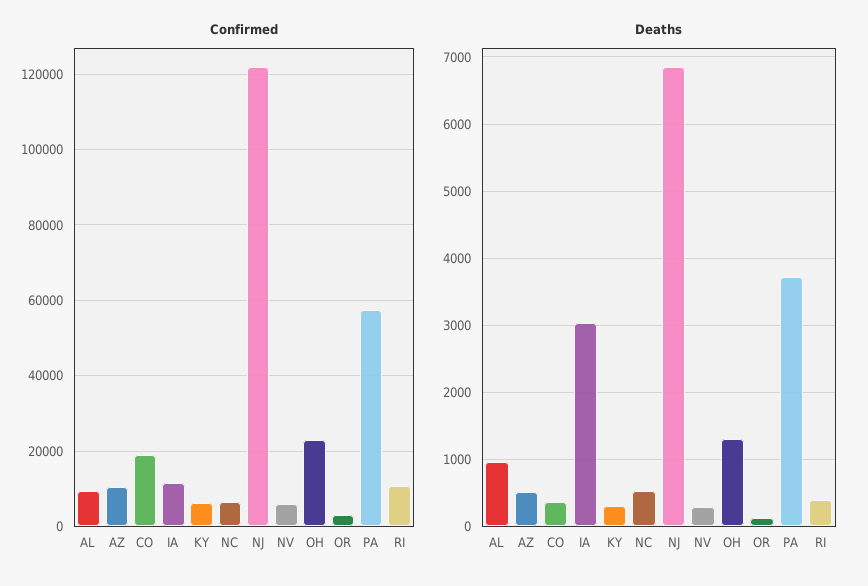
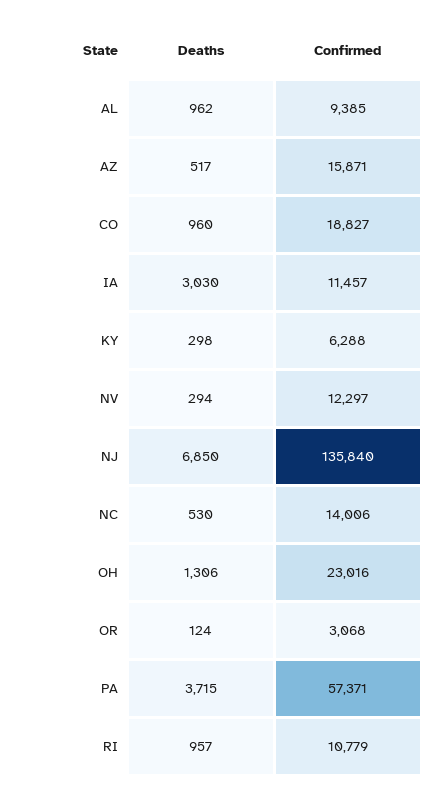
  {
    "Confirmed": {
      "AL": 9385,
-     "AZ": 10000,
+     "AZ": 15871,
      "CO": 18827,
      "IA": 11457,
      "KY": 6288,
-     "NC": 6000,
+     "NC": 14006,
-     "NJ": 122000,
+     "NJ": 135840,
-     "NV": 6000,
+     "NV": 12297,
      "OH": 23016,
      "OR": 3068,
      "PA": 57371,
      "RI": 10779
    },
    "Deaths": {
      "AL": 962,
      "AZ": 517,
-     "CO": 400,
+     "CO": 960,
      "IA": 3030,
      "KY": 298,
      "NC": 530,
      "NJ": 6850,
      "NV": 294,
      "OH": 1306,
      "OR": 124,
      "PA": 3715,
-     "RI": 400
+     "RI": 957
    }
  }

